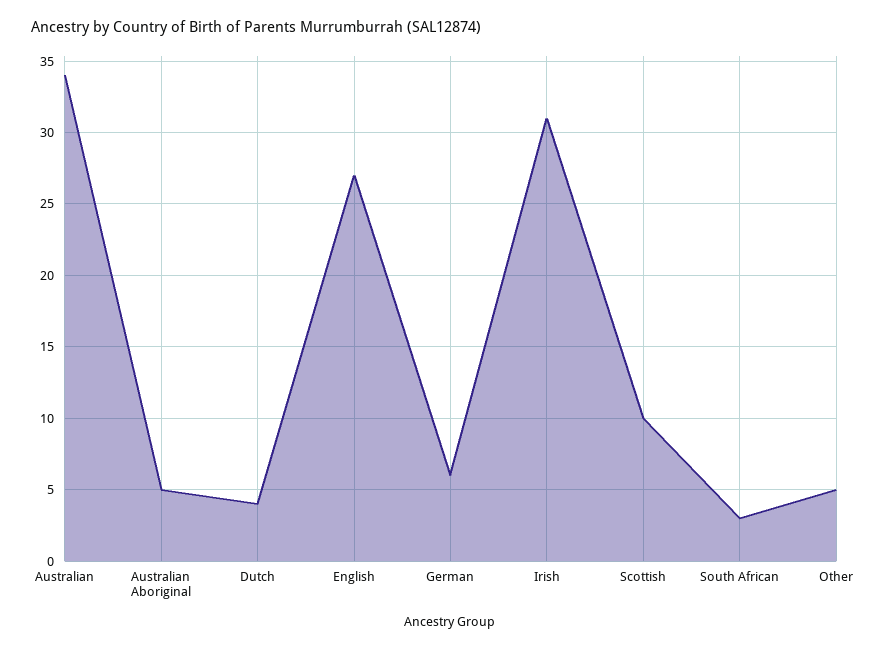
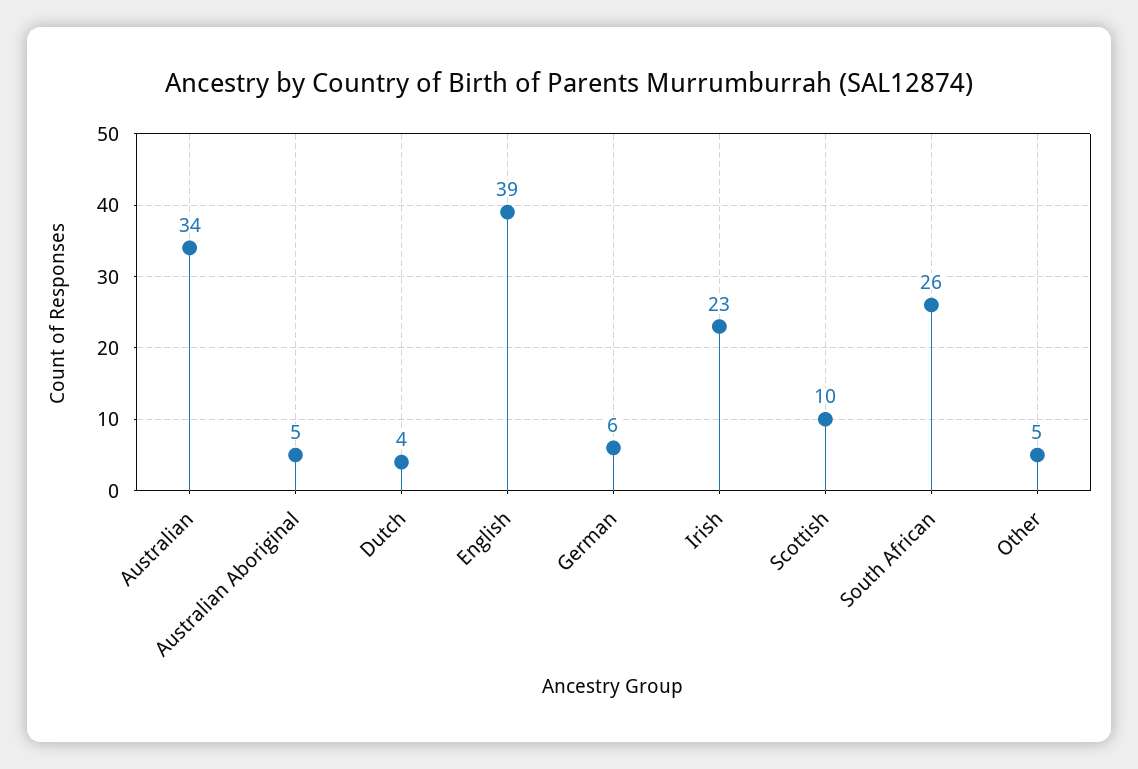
  {
    "Australian": 34,
    "Australian Aboriginal": 5,
    "Dutch": 4,
-   "English": 27,
+   "English": 39,
    "German": 6,
-   "Irish": 31,
+   "Irish": 23,
    "Scottish": 10,
-   "South African": 3,
+   "South African": 26,
    "Other": 5
  }

